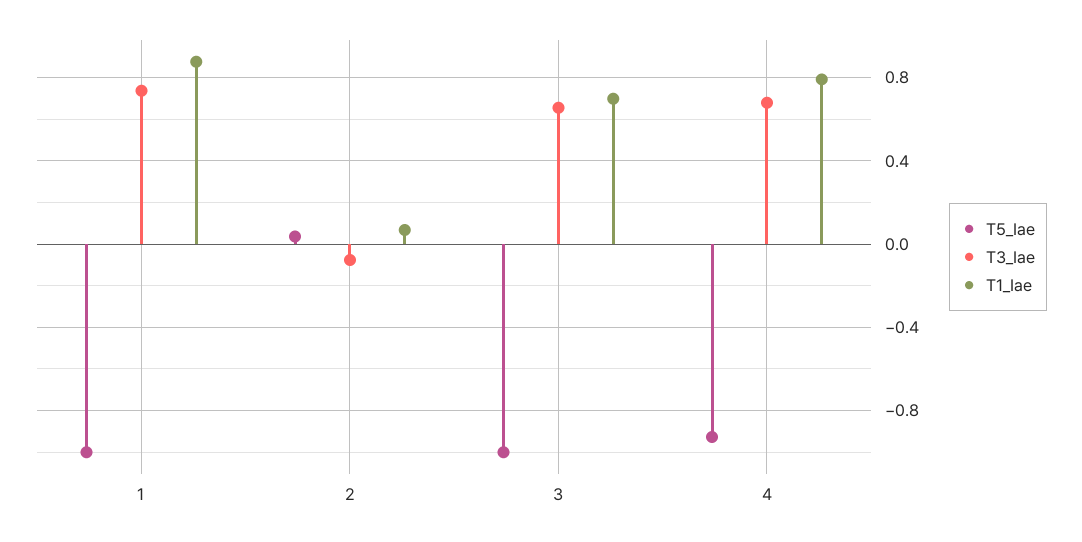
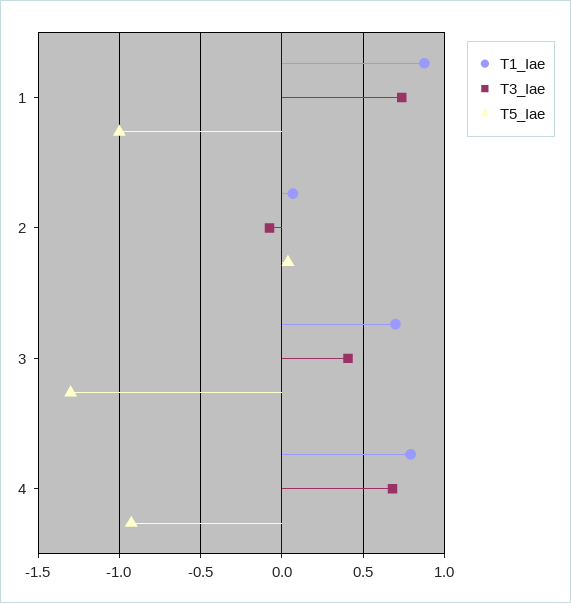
  {
    "T5_Iae": {
      "1": -1,
      "2": 0.05,
-     "3": -1,
+     "3": -1.3,
      "4": -0.95
    },
    "T3_Iae": {
      "1": 0.75,
      "2": -0.1,
-     "3": 0.65,
+     "3": 0.4,
      "4": 0.7
    },
    "T1_Iae": {
      "1": 0.9,
      "2": 0.05,
      "3": 0.7,
      "4": 0.8
    }
  }

